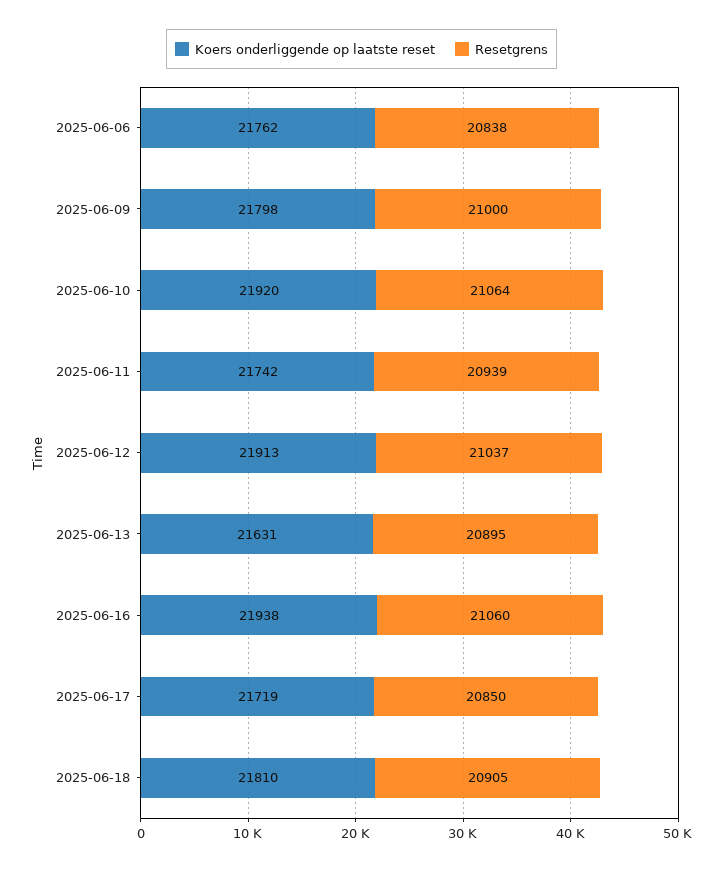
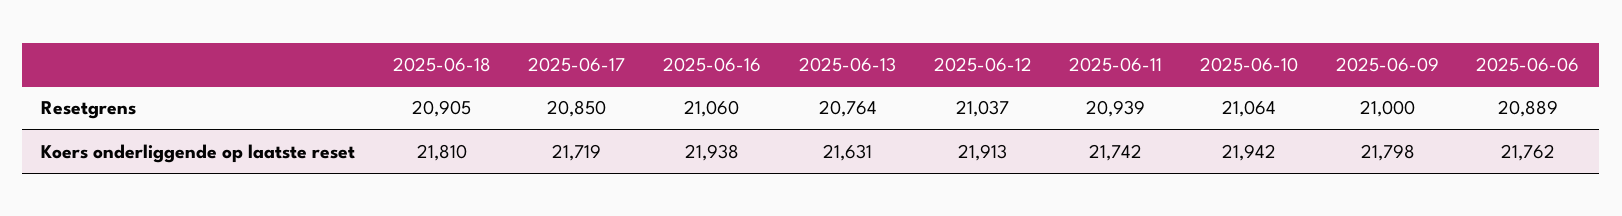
  {
    "Koers onderliggende op laatste reset": {
      "2025-06-06": 21762,
      "2025-06-09": 21798,
-     "2025-06-10": 21920,
+     "2025-06-10": 21942,
      "2025-06-11": 21742,
      "2025-06-12": 21913,
      "2025-06-13": 21631,
      "2025-06-16": 21938,
      "2025-06-17": 21719,
      "2025-06-18": 21810
    },
    "Resetgrens": {
-     "2025-06-06": 20838,
+     "2025-06-06": 20889,
      "2025-06-09": 21000,
      "2025-06-10": 21064,
      "2025-06-11": 20939,
      "2025-06-12": 21037,
-     "2025-06-13": 20895,
+     "2025-06-13": 20764,
      "2025-06-16": 21060,
      "2025-06-17": 20850,
      "2025-06-18": 20905
    }
  }

